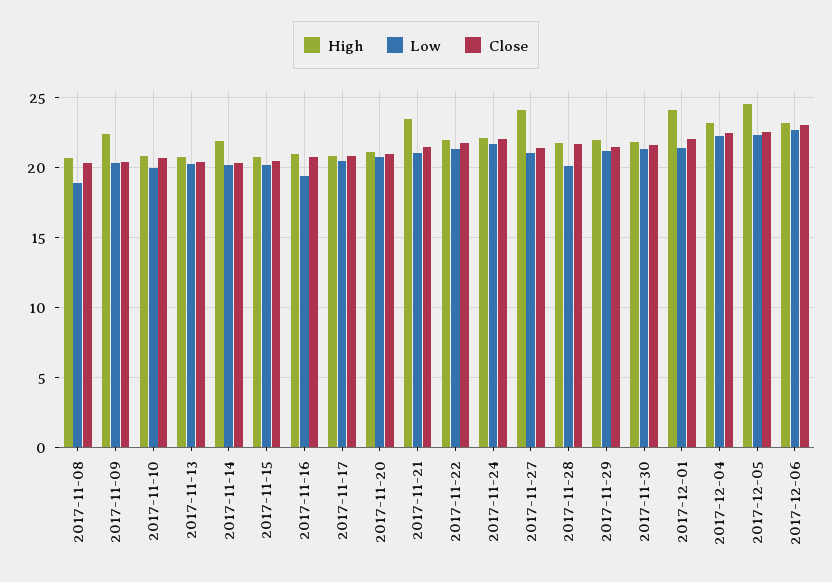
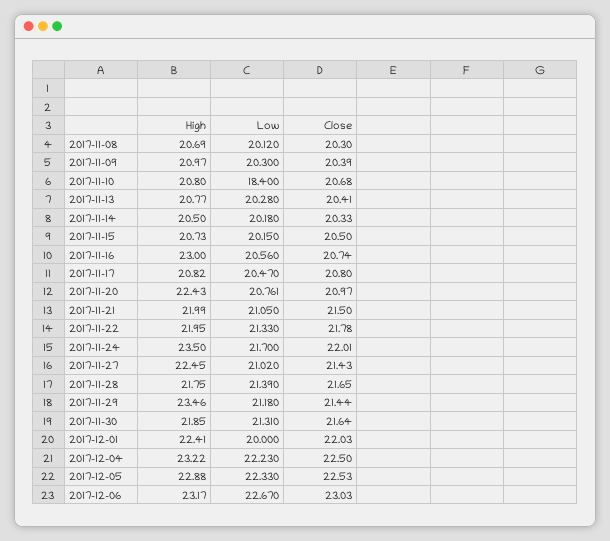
  {
    "High": {
      "2017-11-08": 20.69,
-     "2017-11-09": 22.5,
+     "2017-11-09": 20.97,
      "2017-11-10": 20.8,
      "2017-11-13": 20.77,
-     "2017-11-14": 22,
+     "2017-11-14": 20.5,
      "2017-11-15": 20.73,
-     "2017-11-16": 21,
+     "2017-11-16": 23,
      "2017-11-17": 20.82,
-     "2017-11-20": 21,
+     "2017-11-20": 22.43,
-     "2017-11-21": 23.5,
+     "2017-11-21": 21.99,
      "2017-11-22": 21.95,
-     "2017-11-24": 22,
+     "2017-11-24": 23.5,
-     "2017-11-27": 24,
+     "2017-11-27": 22.45,
      "2017-11-28": 21.75,
-     "2017-11-29": 22,
+     "2017-11-29": 23.46,
      "2017-11-30": 21.85,
-     "2017-12-01": 24,
+     "2017-12-01": 22.41,
      "2017-12-04": 23.22,
-     "2017-12-05": 24.5,
+     "2017-12-05": 22.88,
      "2017-12-06": 23.17
    },
    "Low": {
-     "2017-11-08": 19,
+     "2017-11-08": 20.12,
      "2017-11-09": 20.3,
-     "2017-11-10": 20,
+     "2017-11-10": 18.4,
      "2017-11-13": 20.28,
      "2017-11-14": 20.18,
      "2017-11-15": 20.15,
-     "2017-11-16": 19.5,
+     "2017-11-16": 20.56,
      "2017-11-17": 20.47,
      "2017-11-20": 20.761,
      "2017-11-21": 21.05,
      "2017-11-22": 21.33,
      "2017-11-24": 21.7,
      "2017-11-27": 21.02,
-     "2017-11-28": 20,
+     "2017-11-28": 21.39,
      "2017-11-29": 21.18,
      "2017-11-30": 21.31,
-     "2017-12-01": 21.5,
+     "2017-12-01": 20,
      "2017-12-04": 22.23,
      "2017-12-05": 22.33,
      "2017-12-06": 22.67
    },
    "Close": {
      "2017-11-08": 20.3,
      "2017-11-09": 20.39,
      "2017-11-10": 20.68,
      "2017-11-13": 20.41,
      "2017-11-14": 20.33,
      "2017-11-15": 20.5,
      "2017-11-16": 20.74,
      "2017-11-17": 20.8,
      "2017-11-20": 20.97,
      "2017-11-21": 21.5,
      "2017-11-22": 21.78,
      "2017-11-24": 22.01,
      "2017-11-27": 21.43,
      "2017-11-28": 21.65,
      "2017-11-29": 21.44,
      "2017-11-30": 21.64,
      "2017-12-01": 22.03,
      "2017-12-04": 22.5,
      "2017-12-05": 22.53,
      "2017-12-06": 23.03
    }
  }

